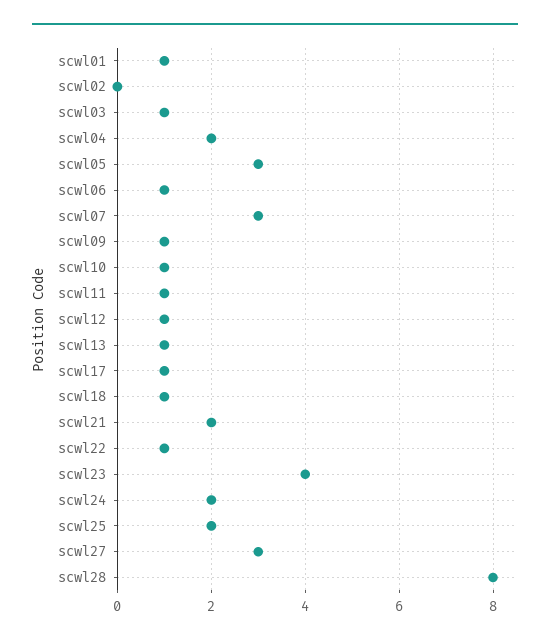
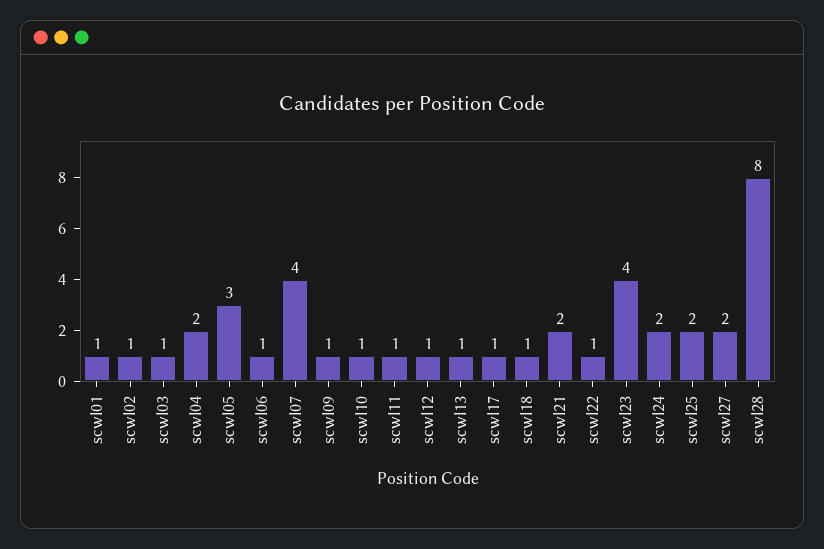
  {
    "scwl01": 1,
-   "scwl02": 0,
+   "scwl02": 1,
    "scwl03": 1,
    "scwl04": 2,
    "scwl05": 3,
    "scwl06": 1,
-   "scwl07": 3,
+   "scwl07": 4,
    "scwl09": 1,
    "scwl10": 1,
    "scwl11": 1,
    "scwl12": 1,
    "scwl13": 1,
    "scwl17": 1,
    "scwl18": 1,
    "scwl21": 2,
    "scwl22": 1,
    "scwl23": 4,
    "scwl24": 2,
    "scwl25": 2,
-   "scwl27": 3,
+   "scwl27": 2,
    "scwl28": 8
  }

